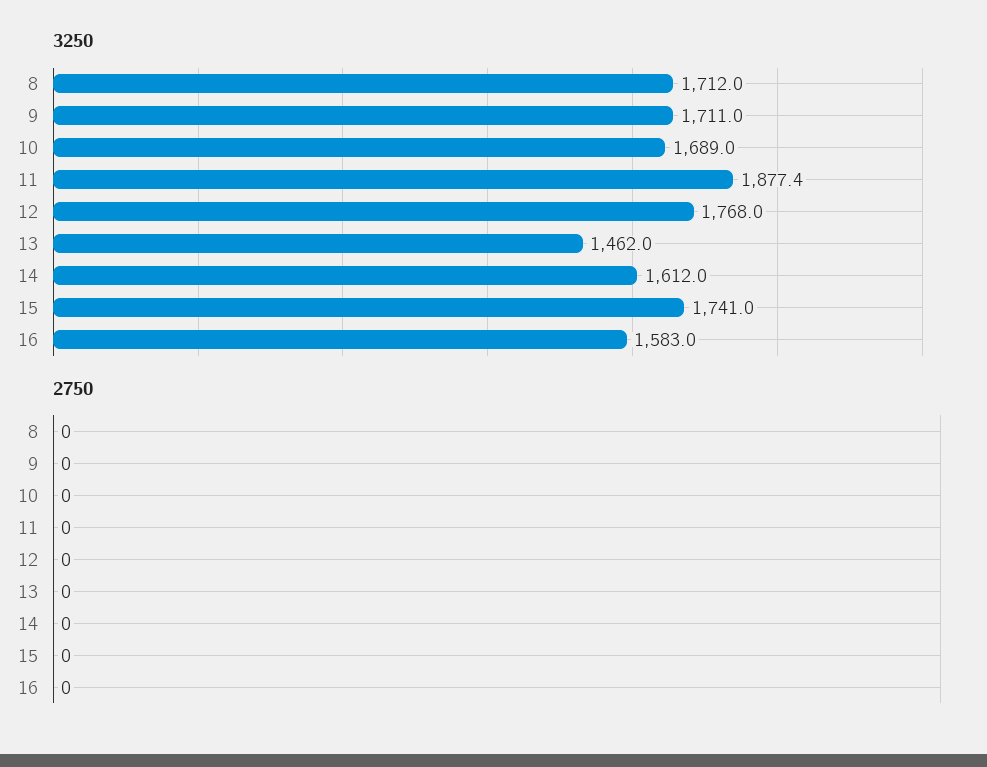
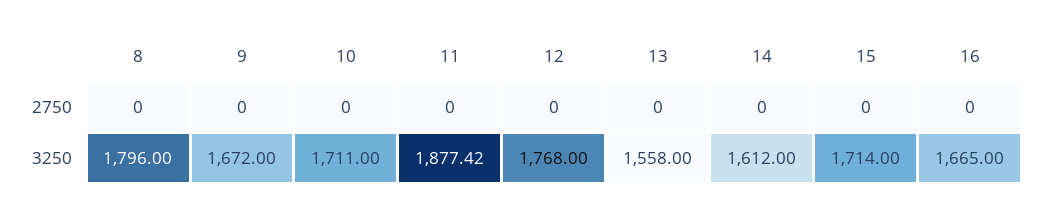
  {
    "3250": {
-     "8": 1712,
+     "8": 1796,
-     "9": 1711,
+     "9": 1672,
-     "10": 1689,
+     "10": 1711,
      "11": 1877.42,
      "12": 1768,
-     "13": 1462,
+     "13": 1558,
      "14": 1612,
-     "15": 1741,
+     "15": 1714,
-     "16": 1583
+     "16": 1665
    },
    "2750": {
      "8": 0,
      "9": 0,
      "10": 0,
      "11": 0,
      "12": 0,
      "13": 0,
      "14": 0,
      "15": 0,
      "16": 0
    }
  }

